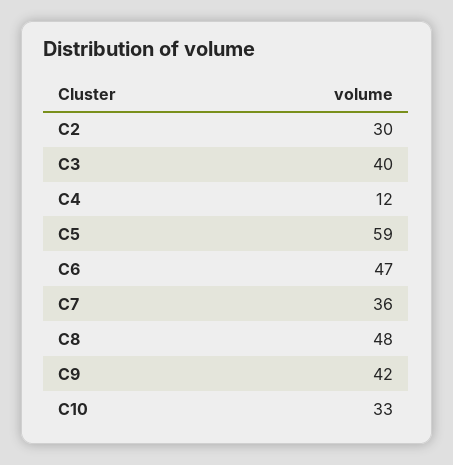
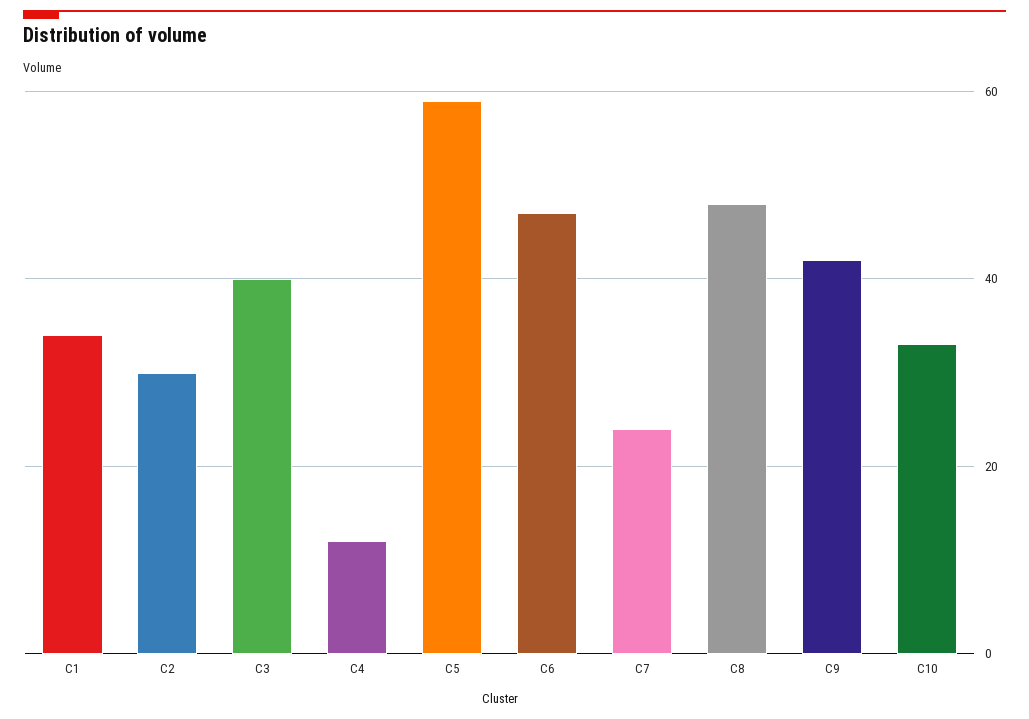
  {
    "C2": 30,
    "C3": 40,
    "C4": 12,
    "C5": 59,
    "C6": 47,
-   "C7": 36,
+   "C7": 25,
    "C8": 48,
    "C9": 42,
-   "C10": 33
+   "C10": 33,
+   "C1": 35
  }

